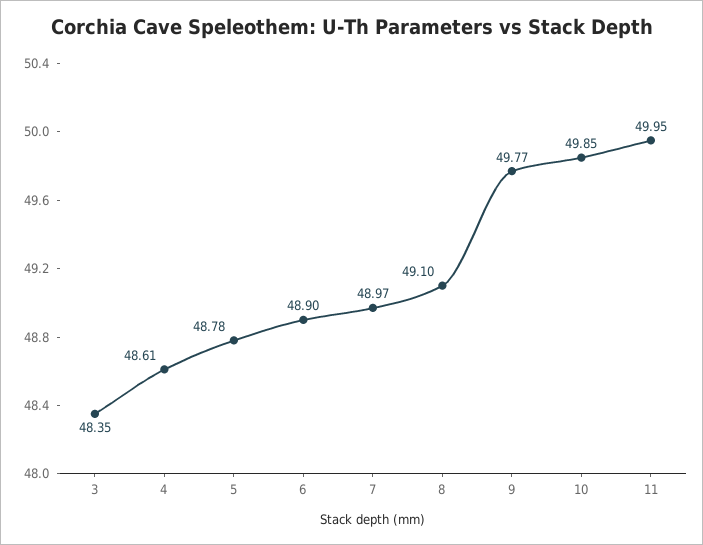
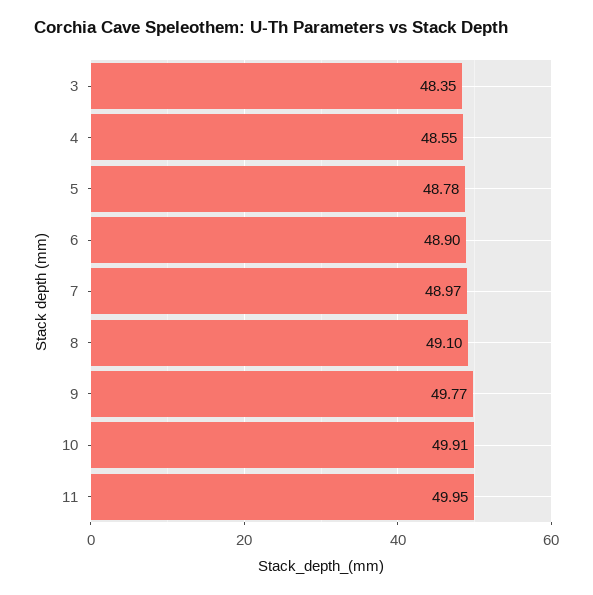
  {
    "3": 48.35,
-   "4": 48.61,
+   "4": 48.55,
    "5": 48.78,
    "6": 48.9,
    "7": 48.97,
    "8": 49.1,
    "9": 49.77,
-   "10": 49.85,
+   "10": 49.91,
    "11": 49.95
  }

